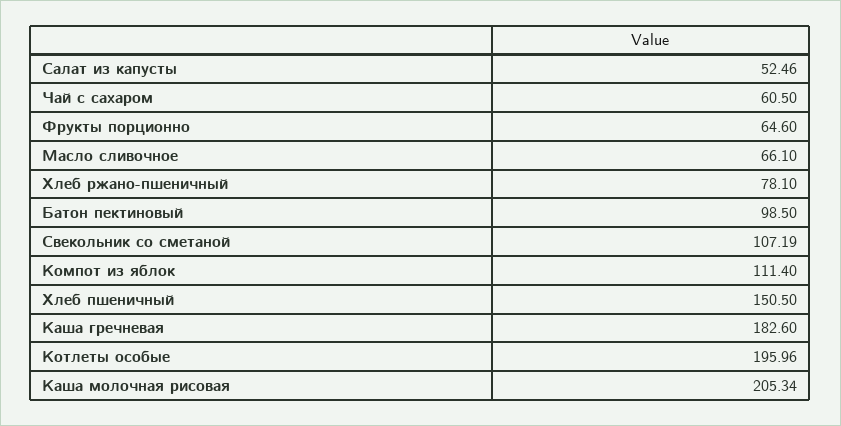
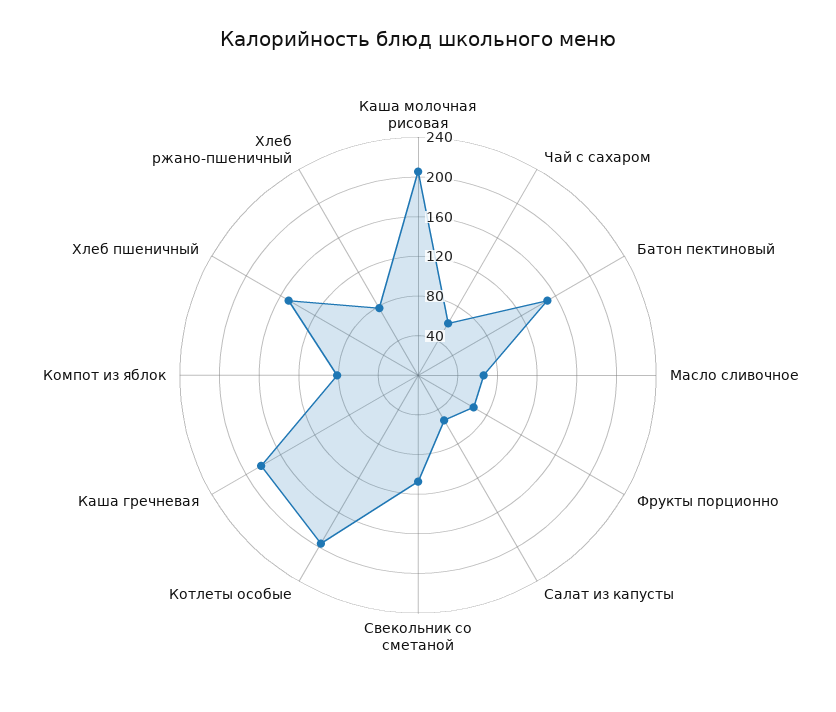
  {
    "Салат из капусты": 52.46,
    "Чай с сахаром": 60.5,
    "Фрукты порционно": 64.6,
    "Масло сливочное": 66.1,
    "Хлеб ржано-пшеничный": 78.1,
-   "Батон пектиновый": 98.5,
+   "Батон пектиновый": 150,
    "Свекольник со сметаной": 107.19,
-   "Компот из яблок": 111.4,
+   "Компот из яблок": 80,
    "Хлеб пшеничный": 150.5,
    "Каша гречневая": 182.6,
    "Котлеты особые": 195.96,
    "Каша молочная рисовая": 205.34
  }

